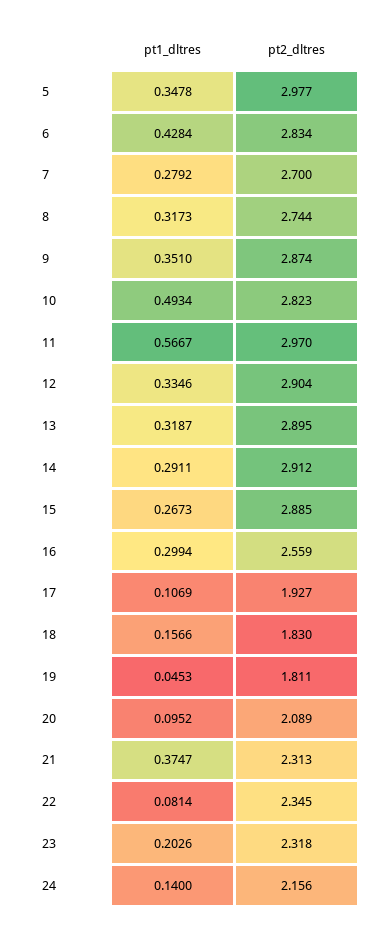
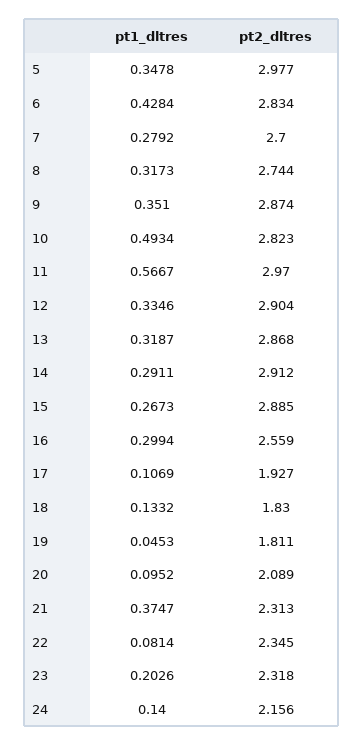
  {
    "pt1_dltres": {
      "5": 0.3478,
      "6": 0.4284,
      "7": 0.2792,
      "8": 0.3173,
      "9": 0.351,
      "10": 0.4934,
      "11": 0.5667,
      "12": 0.3346,
      "13": 0.3187,
      "14": 0.2911,
      "15": 0.2673,
      "16": 0.2994,
      "17": 0.1069,
-     "18": 0.1566,
+     "18": 0.1332,
      "19": 0.0453,
      "20": 0.0952,
      "21": 0.3747,
      "22": 0.0814,
      "23": 0.2026,
      "24": 0.14
    },
    "pt2_dltres": {
      "5": 2.977,
      "6": 2.834,
      "7": 2.7,
      "8": 2.744,
      "9": 2.874,
      "10": 2.823,
      "11": 2.97,
      "12": 2.904,
-     "13": 2.895,
+     "13": 2.868,
      "14": 2.912,
      "15": 2.885,
      "16": 2.559,
      "17": 1.927,
      "18": 1.83,
      "19": 1.811,
      "20": 2.089,
      "21": 2.313,
      "22": 2.345,
      "23": 2.318,
      "24": 2.156
    }
  }

